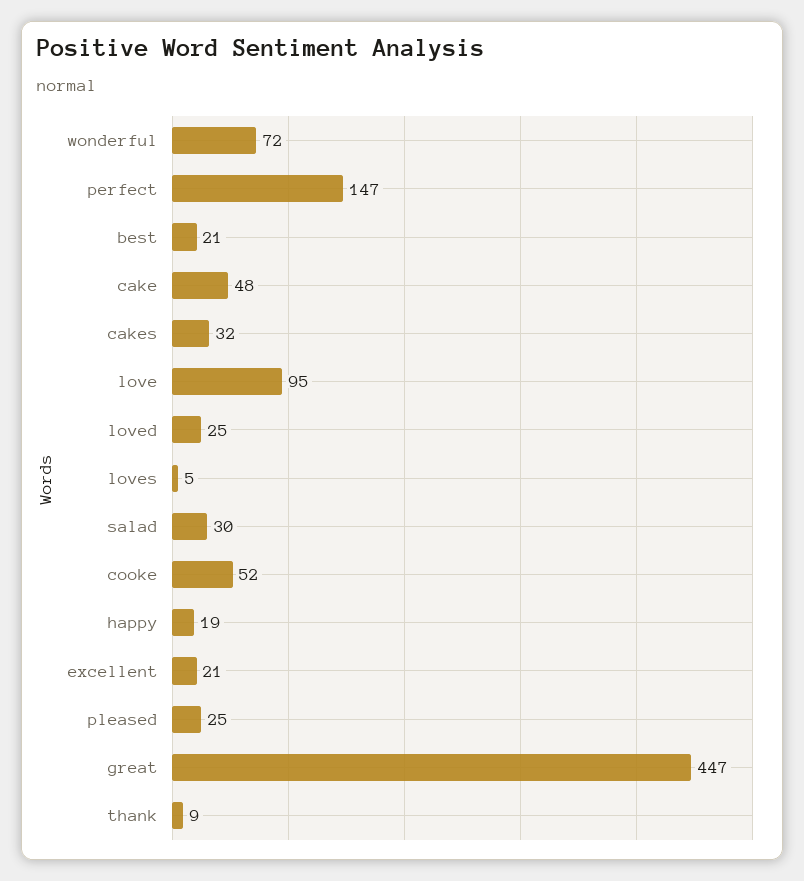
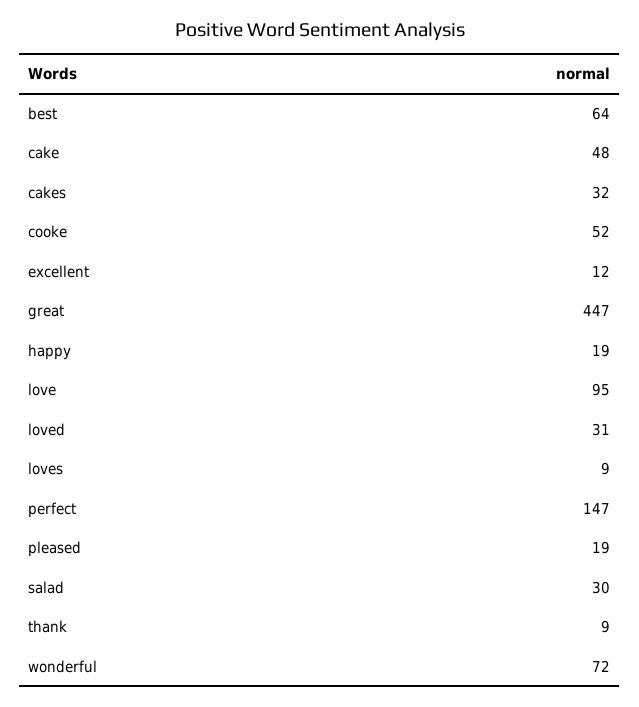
  {
    "wonderful": 72,
    "perfect": 147,
-   "best": 21,
+   "best": 64,
    "cake": 48,
    "cakes": 32,
    "love": 95,
-   "loved": 25,
+   "loved": 31,
-   "loves": 5,
+   "loves": 9,
    "salad": 30,
    "cooke": 52,
    "happy": 19,
-   "excellent": 21,
+   "excellent": 12,
-   "pleased": 25,
+   "pleased": 19,
    "great": 447,
    "thank": 9
  }

